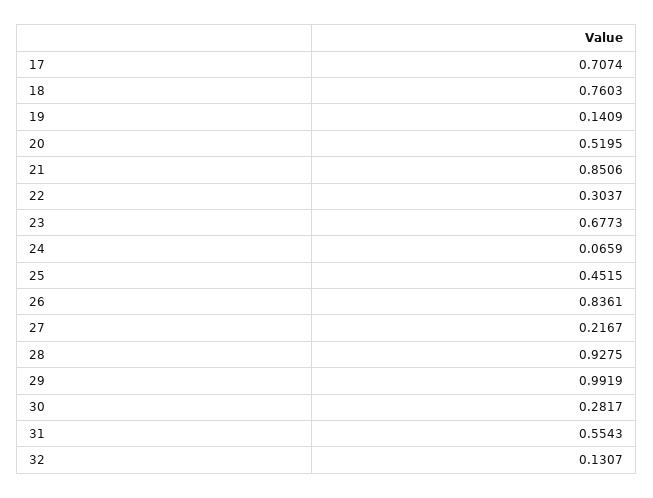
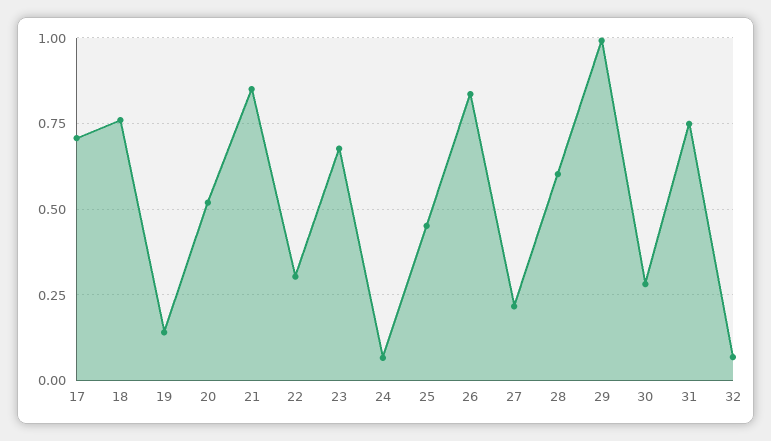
  {
    "17": 0.7074,
    "18": 0.7603,
    "19": 0.1409,
    "20": 0.5195,
    "21": 0.8506,
    "22": 0.3037,
    "23": 0.6773,
    "24": 0.0659,
    "25": 0.4515,
    "26": 0.8361,
    "27": 0.2167,
-   "28": 0.9275,
+   "28": 0.6,
    "29": 0.9919,
    "30": 0.2817,
-   "31": 0.5543,
+   "31": 0.75,
-   "32": 0.1307
+   "32": 0.075
  }

